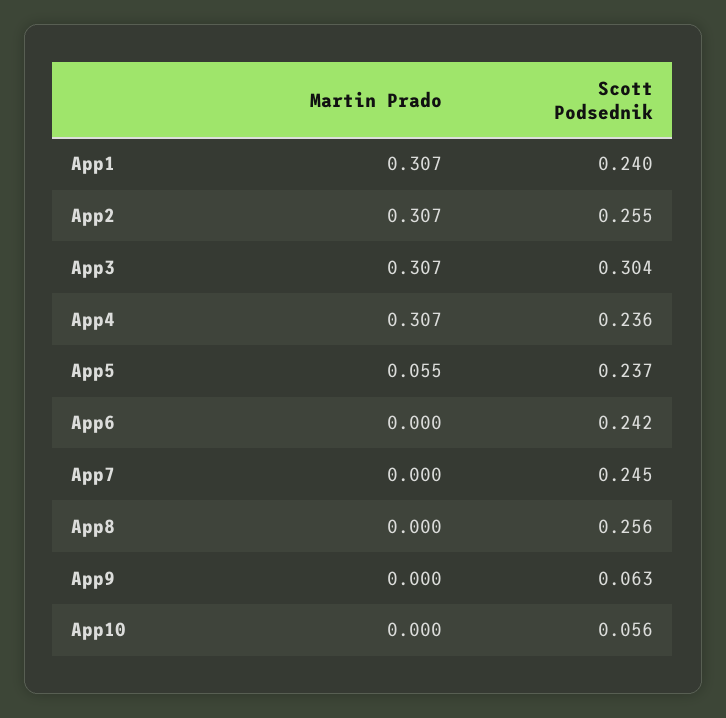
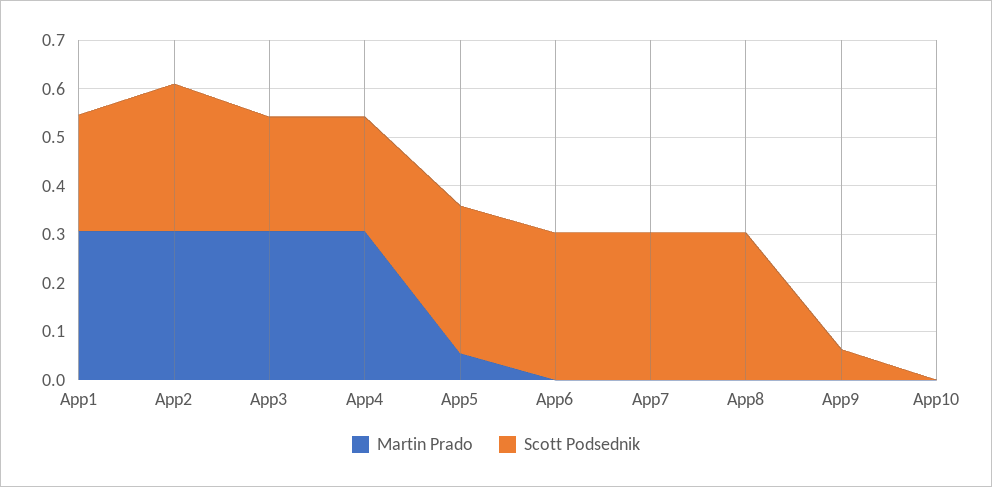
  {
    "Martin Prado": {
      "App1": 0.307,
      "App2": 0.307,
      "App3": 0.307,
      "App4": 0.307,
      "App5": 0.055,
      "App6": 0,
      "App7": 0,
      "App8": 0,
      "App9": 0,
      "App10": 0
    },
    "Scott Podsednik": {
      "App1": 0.24,
-     "App2": 0.255,
+     "App2": 0.3,
-     "App3": 0.304,
+     "App3": 0.24,
      "App4": 0.236,
-     "App5": 0.237,
+     "App5": 0.3,
-     "App6": 0.242,
+     "App6": 0.3,
-     "App7": 0.245,
+     "App7": 0.3,
-     "App8": 0.256,
+     "App8": 0.3,
      "App9": 0.063,
-     "App10": 0.056
+     "App10": 0
    }
  }

